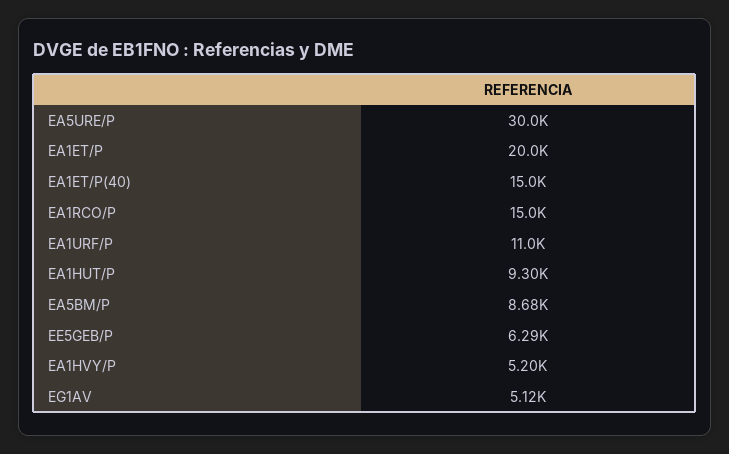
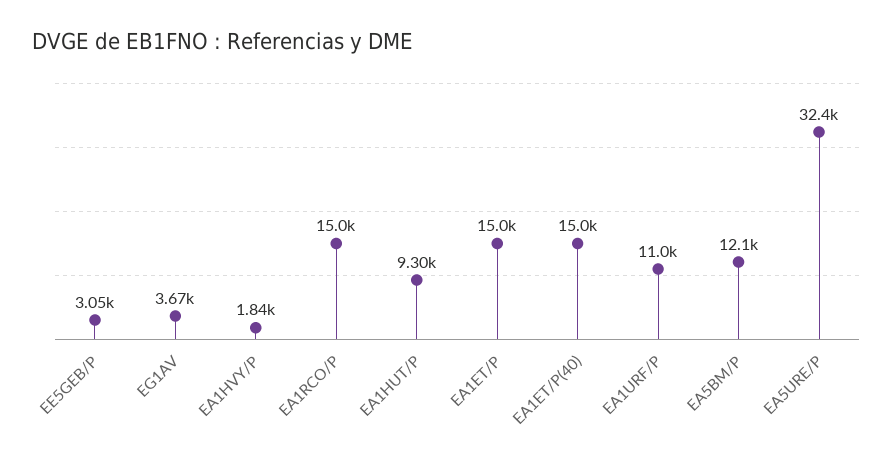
  {
-   "EA5URE/P": 30000,
+   "EA5URE/P": 32400,
-   "EA1ET/P": 20000,
+   "EA1ET/P": 15000,
    "EA1ET/P(40)": 15000,
    "EA1RCO/P": 15000,
    "EA1URF/P": 11000,
    "EA1HUT/P": 9300,
-   "EA5BM/P": 8680,
+   "EA5BM/P": 12100,
-   "EE5GEB/P": 6290,
+   "EE5GEB/P": 3050,
-   "EA1HVY/P": 5200,
+   "EA1HVY/P": 1840,
-   "EG1AV": 5120
+   "EG1AV": 3670
  }

